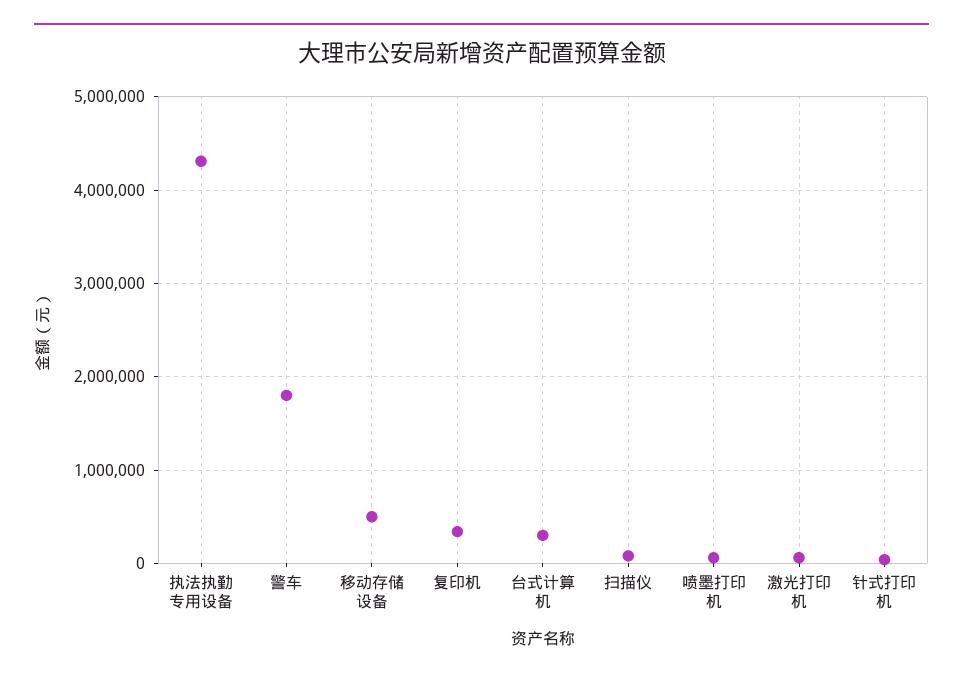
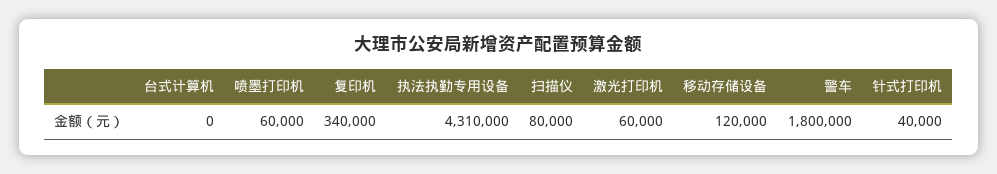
  {
    "执法执勤专用设备": 4310000,
    "警车": 1800000,
-   "移动存储设备": 500000,
+   "移动存储设备": 120000,
    "复印机": 340000,
-   "台式计算机": 300000,
+   "台式计算机": 0,
    "扫描仪": 80000,
    "喷墨打印机": 60000,
    "激光打印机": 60000,
    "针式打印机": 40000
  }

